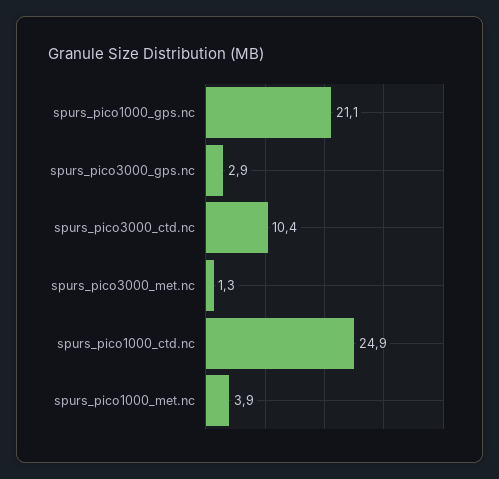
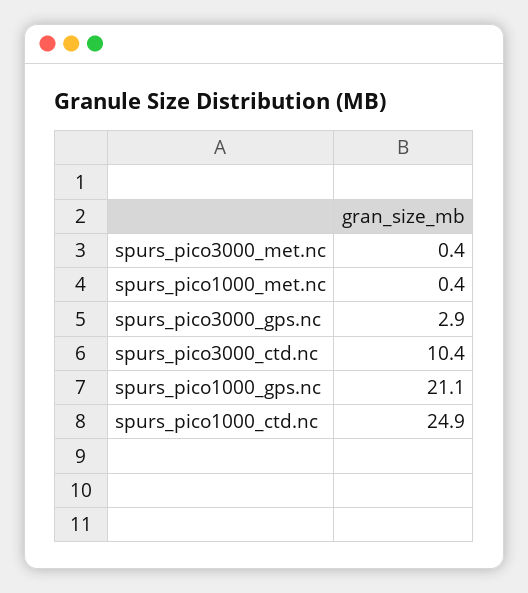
  {
    "spurs_pico1000_gps.nc": 21.1,
    "spurs_pico3000_gps.nc": 2.9,
    "spurs_pico3000_ctd.nc": 10.4,
-   "spurs_pico3000_met.nc": 1.3,
+   "spurs_pico3000_met.nc": 0.4,
    "spurs_pico1000_ctd.nc": 24.9,
-   "spurs_pico1000_met.nc": 3.9
+   "spurs_pico1000_met.nc": 0.4
  }

